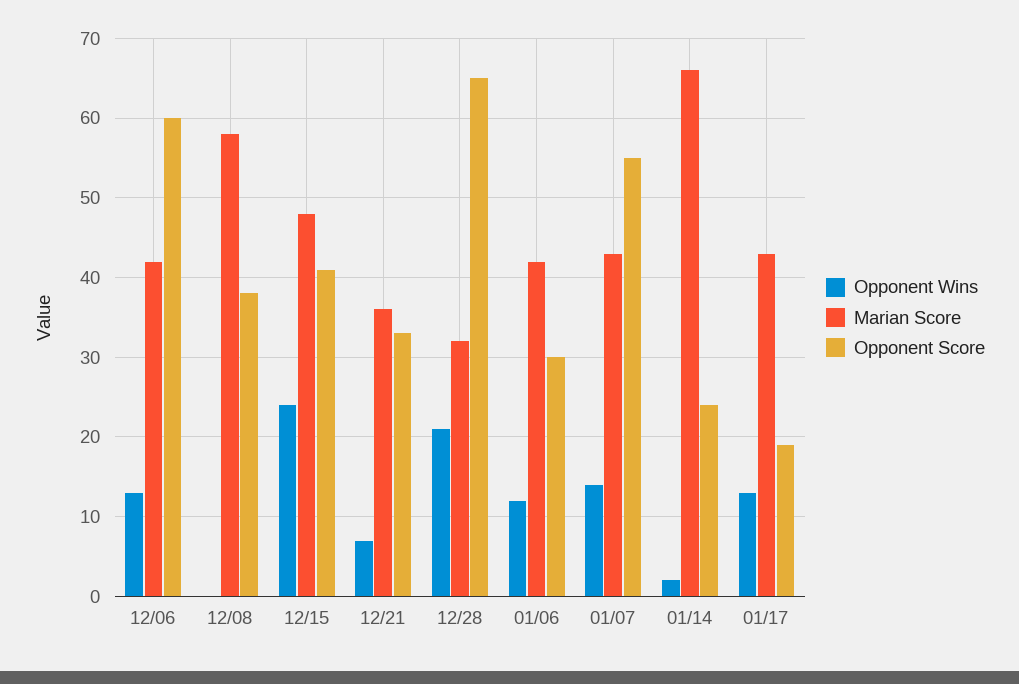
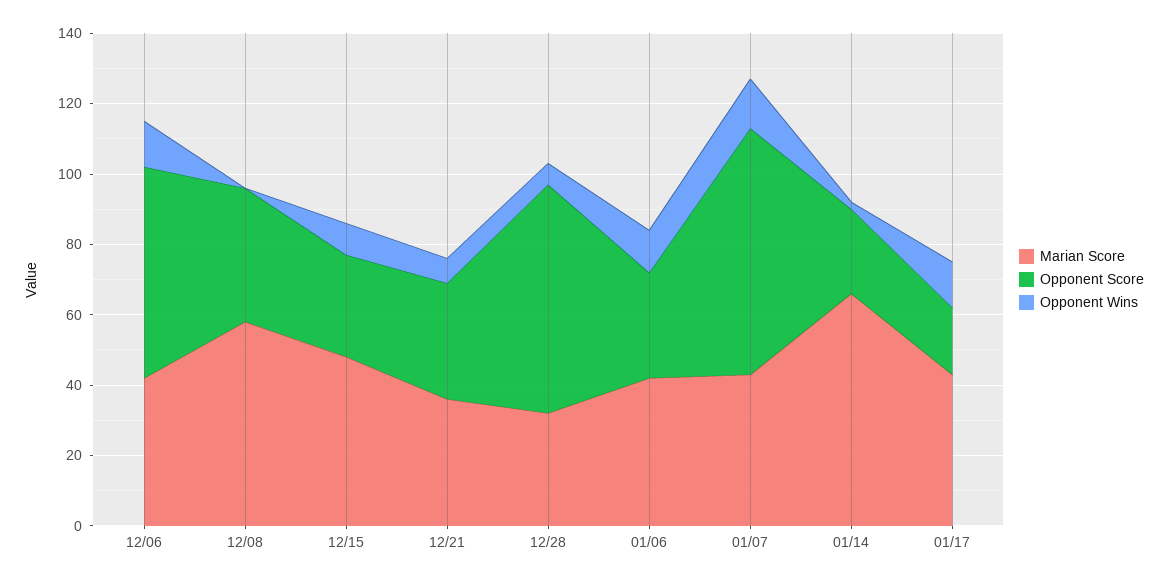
  {
    "Opponent Wins": {
      "12/06": 13,
      "12/08": 0,
-     "12/15": 24,
+     "12/15": 10,
      "12/21": 7,
-     "12/28": 21,
+     "12/28": 5,
      "01/06": 12,
      "01/07": 14,
      "01/14": 2,
      "01/17": 13
    },
    "Marian Score": {
      "12/06": 42,
      "12/08": 58,
      "12/15": 48,
      "12/21": 36,
      "12/28": 32,
      "01/06": 42,
      "01/07": 43,
      "01/14": 66,
      "01/17": 43
    },
    "Opponent Score": {
      "12/06": 60,
      "12/08": 38,
-     "12/15": 41,
+     "12/15": 30,
      "12/21": 33,
      "12/28": 65,
      "01/06": 30,
-     "01/07": 55,
+     "01/07": 70,
      "01/14": 24,
      "01/17": 19
    }
  }

